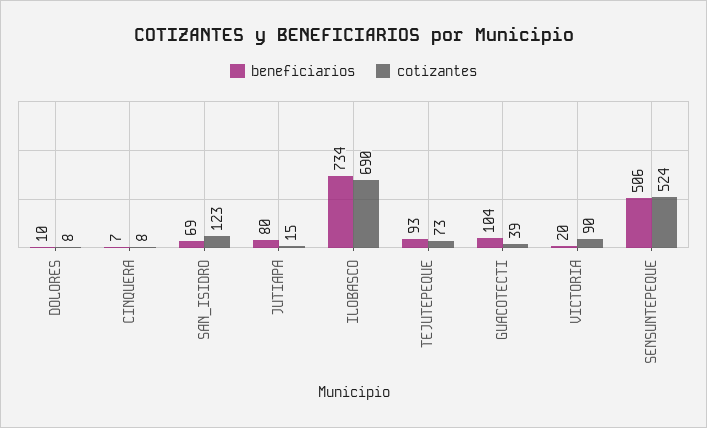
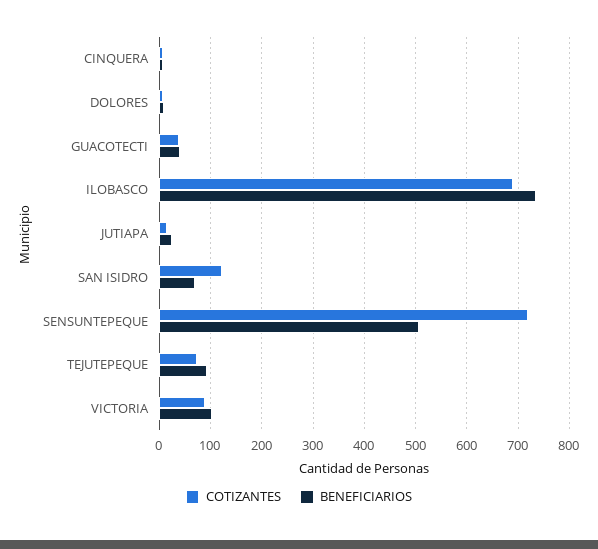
  {
    "beneficiarios": {
      "DOLORES": 10,
      "CINQUERA": 7,
      "SAN_ISIDRO": 69,
-     "JUTIAPA": 80,
+     "JUTIAPA": 20,
      "ILOBASCO": 734,
      "TEJUTEPEQUE": 93,
-     "GUACOTECTI": 104,
+     "GUACOTECTI": 40,
-     "VICTORIA": 20,
+     "VICTORIA": 100,
      "SENSUNTEPEQUE": 506
    },
    "cotizantes": {
      "DOLORES": 8,
      "CINQUERA": 8,
      "SAN_ISIDRO": 123,
      "JUTIAPA": 15,
      "ILOBASCO": 690,
      "TEJUTEPEQUE": 73,
      "GUACOTECTI": 39,
      "VICTORIA": 90,
-     "SENSUNTEPEQUE": 524
+     "SENSUNTEPEQUE": 720
    }
  }

